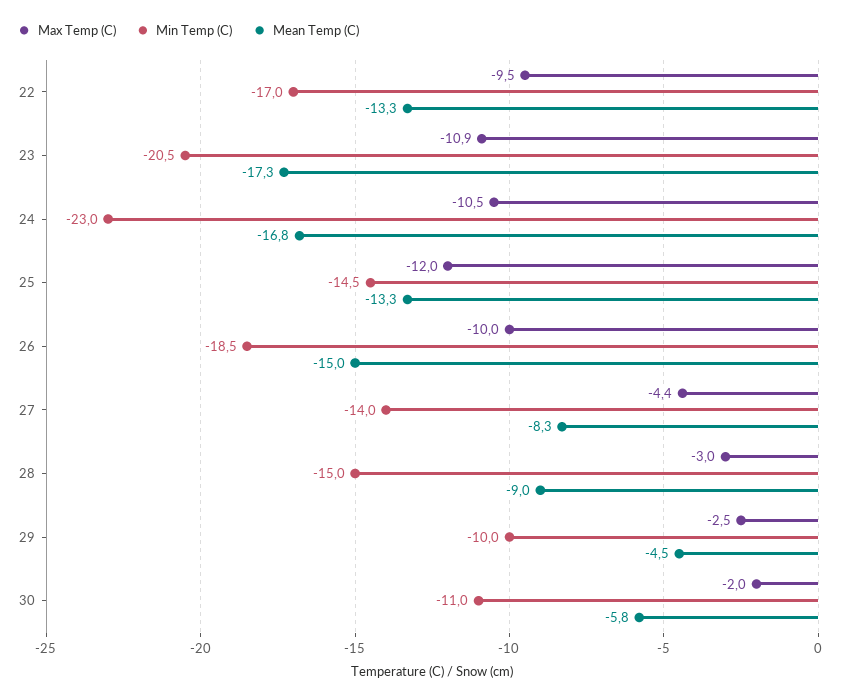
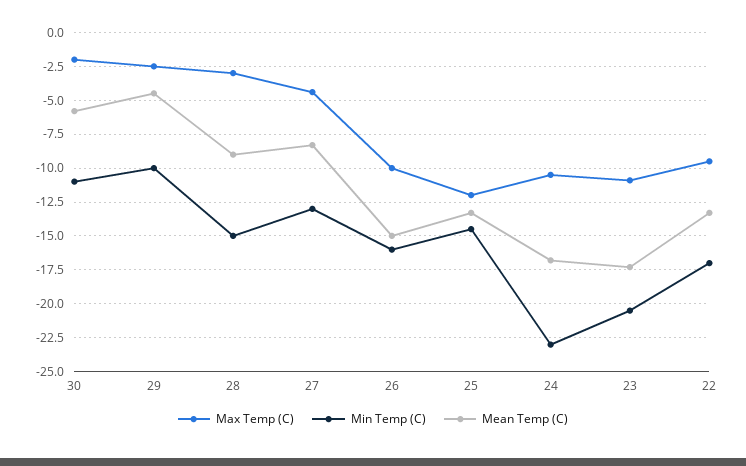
  {
    "Max Temp (C)": {
      "22": -9.5,
      "23": -10.9,
      "24": -10.5,
      "25": -12,
      "26": -10,
      "27": -4.4,
      "28": -3,
      "29": -2.5,
      "30": -2
    },
    "Min Temp (C)": {
      "22": -17,
      "23": -20.5,
      "24": -23,
      "25": -14.5,
-     "26": -18.5,
+     "26": -16,
-     "27": -14,
+     "27": -13,
      "28": -15,
      "29": -10,
      "30": -11
    },
    "Mean Temp (C)": {
      "22": -13.3,
      "23": -17.3,
      "24": -16.8,
      "25": -13.3,
      "26": -15,
      "27": -8.3,
      "28": -9,
      "29": -4.5,
      "30": -5.8
    }
  }

